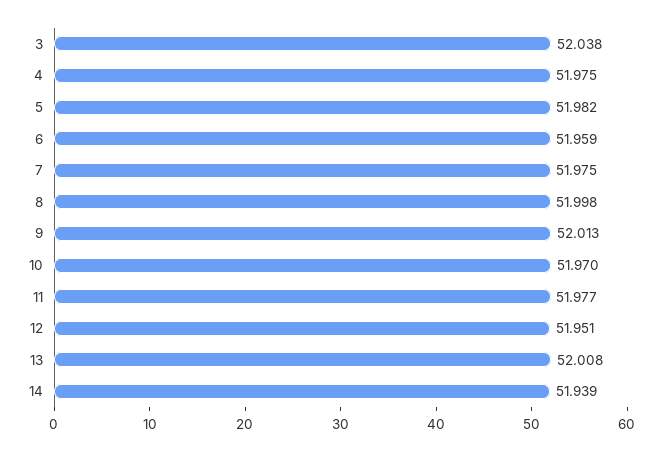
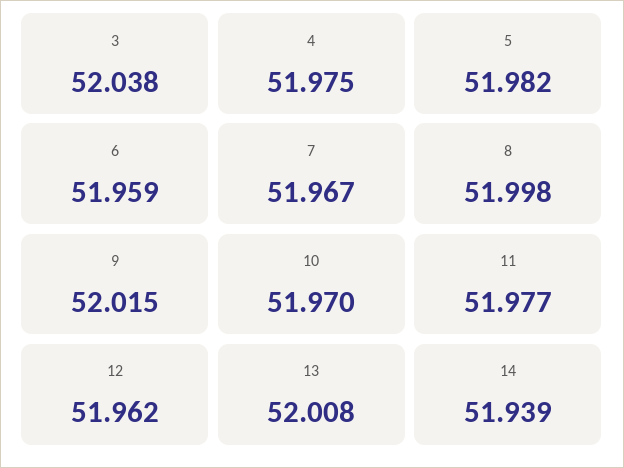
  {
    "3": 52.038,
    "4": 51.975,
    "5": 51.982,
    "6": 51.959,
-   "7": 51.975,
+   "7": 51.967,
    "8": 51.998,
-   "9": 52.013,
+   "9": 52.015,
    "10": 51.97,
    "11": 51.977,
-   "12": 51.951,
+   "12": 51.962,
    "13": 52.008,
    "14": 51.939
  }

